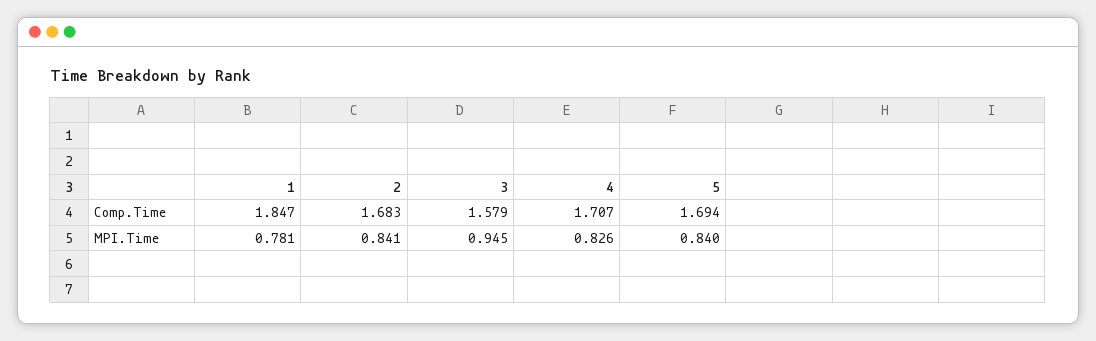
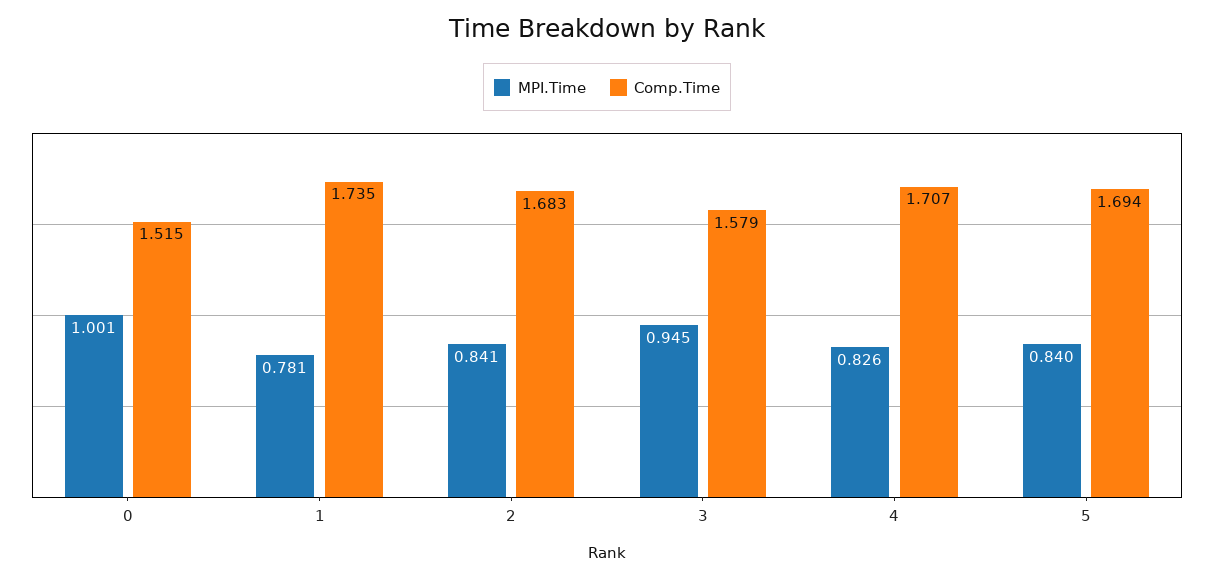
  {
    "Comp.Time": {
-     "1": 1.847,
+     "1": 1.735,
      "2": 1.683,
      "3": 1.579,
      "4": 1.707,
-     "5": 1.694
+     "5": 1.694,
+     "0": 1.515
    },
    "MPI.Time": {
      "1": 0.781,
      "2": 0.841,
      "3": 0.945,
      "4": 0.826,
-     "5": 0.84
+     "5": 0.84,
+     "0": 1.001
    }
  }

